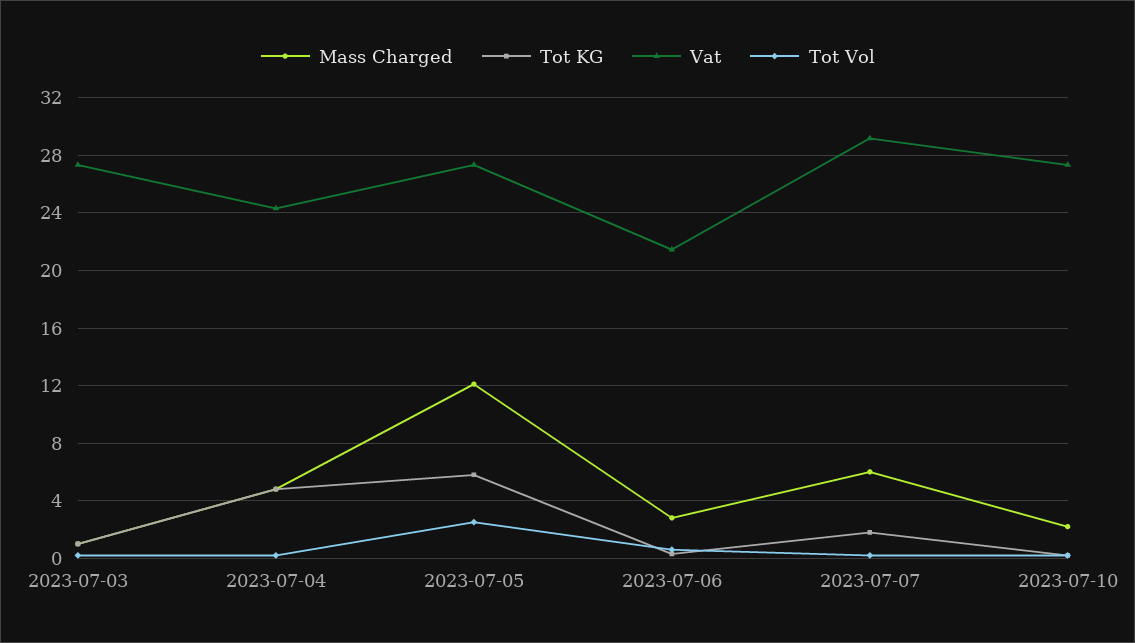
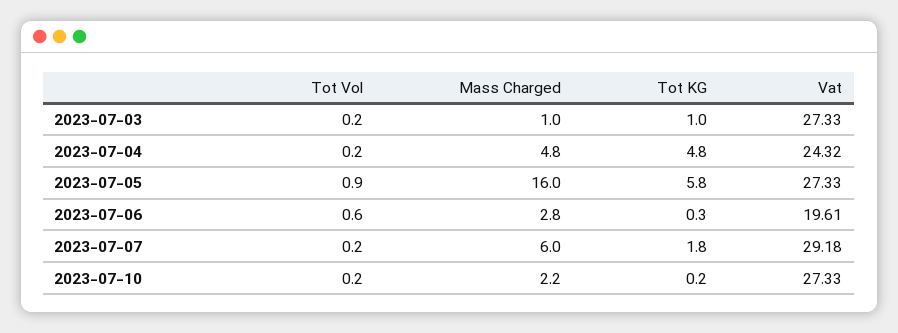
  {
    "Mass Charged": {
      "2023-07-03": 1,
      "2023-07-04": 4.8,
-     "2023-07-05": 12,
+     "2023-07-05": 16,
      "2023-07-06": 2.8,
      "2023-07-07": 6,
      "2023-07-10": 2.2
    },
    "Tot KG": {
      "2023-07-03": 1,
      "2023-07-04": 4.8,
      "2023-07-05": 5.8,
      "2023-07-06": 0.3,
      "2023-07-07": 1.8,
      "2023-07-10": 0.2
    },
    "Vat": {
      "2023-07-03": 27.33,
      "2023-07-04": 24.32,
      "2023-07-05": 27.33,
-     "2023-07-06": 21.5,
+     "2023-07-06": 19.61,
      "2023-07-07": 29.18,
      "2023-07-10": 27.33
    },
    "Tot Vol": {
      "2023-07-03": 0.2,
      "2023-07-04": 0.2,
-     "2023-07-05": 2.5,
+     "2023-07-05": 0.9,
      "2023-07-06": 0.6,
      "2023-07-07": 0.2,
      "2023-07-10": 0.2
    }
  }

